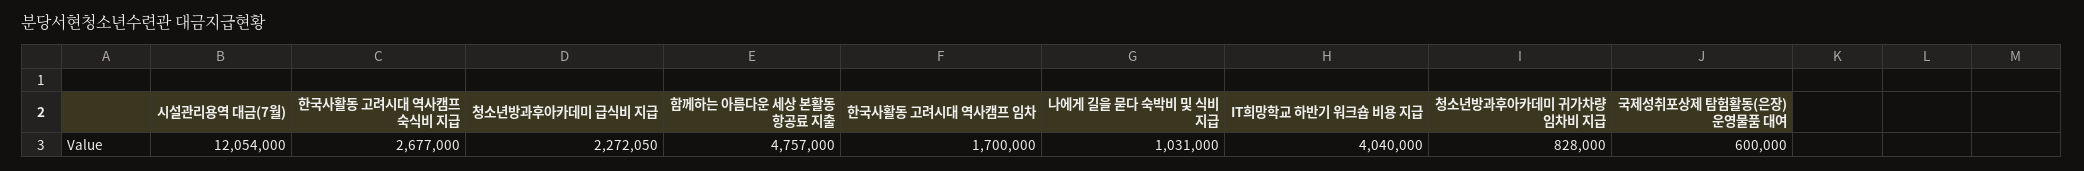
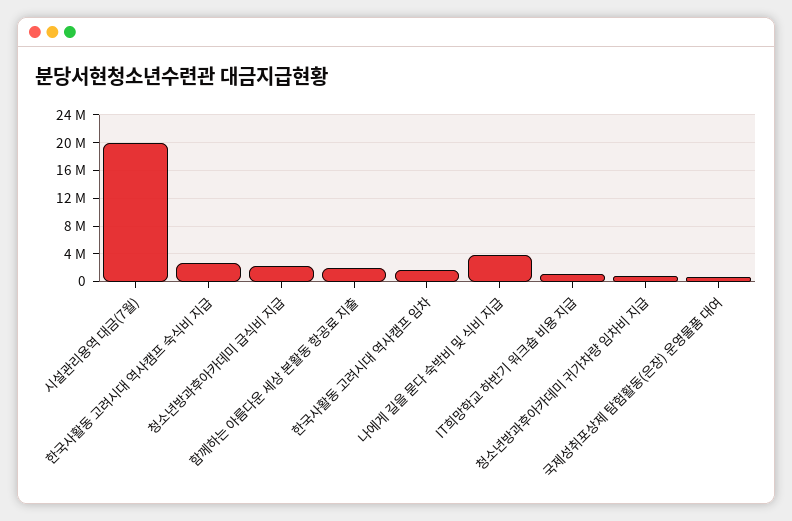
  {
-   "시설관리용역 대금(7월)": 12054000,
+   "시설관리용역 대금(7월)": 20000000,
    "한국사활동 고려시대 역사캠프 숙식비 지급": 2677000,
    "청소년방과후아카데미 급식비 지급": 2272050,
-   "함께하는 아름다운 세상 본활동 항공료 지출": 4757000,
+   "함께하는 아름다운 세상 본활동 항공료 지출": 2000000,
    "한국사활동 고려시대 역사캠프 임차": 1700000,
-   "나에게 길을 묻다 숙박비 및 식비 지급": 1031000,
+   "나에게 길을 묻다 숙박비 및 식비 지급": 4000000,
-   "IT희망학교 하반기 워크숍 비용 지급": 4040000,
+   "IT희망학교 하반기 워크숍 비용 지급": 1000000,
    "청소년방과후아카데미 귀가차량 임차비 지급": 828000,
    "국제성취포상제 탐험활동(은장) 운영물품 대여": 600000
  }

